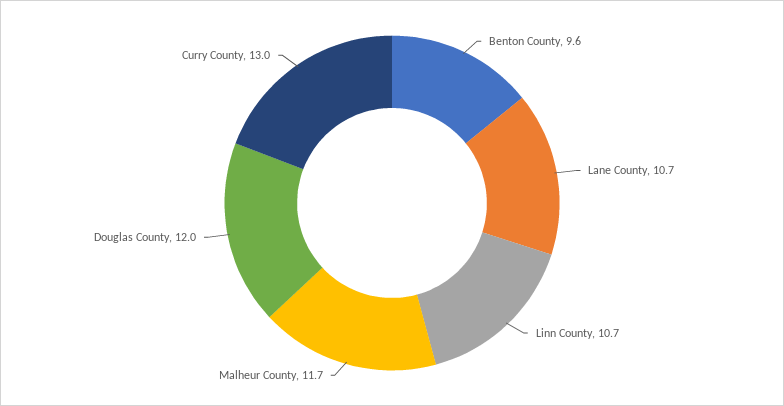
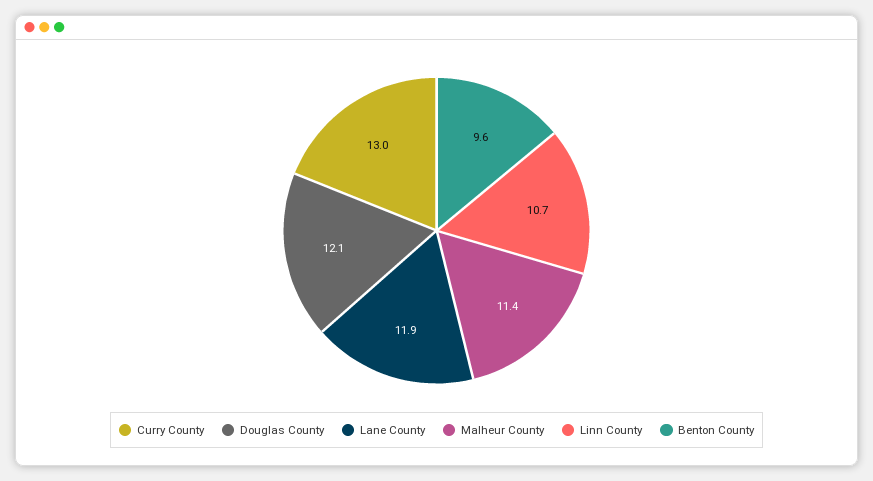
  {
    "Benton County": 9.6,
-   "Lane County": 10.7,
+   "Lane County": 11.9,
    "Linn County": 10.7,
-   "Malheur County": 11.7,
+   "Malheur County": 11.4,
-   "Douglas County": 12,
+   "Douglas County": 12.1,
    "Curry County": 13
  }

